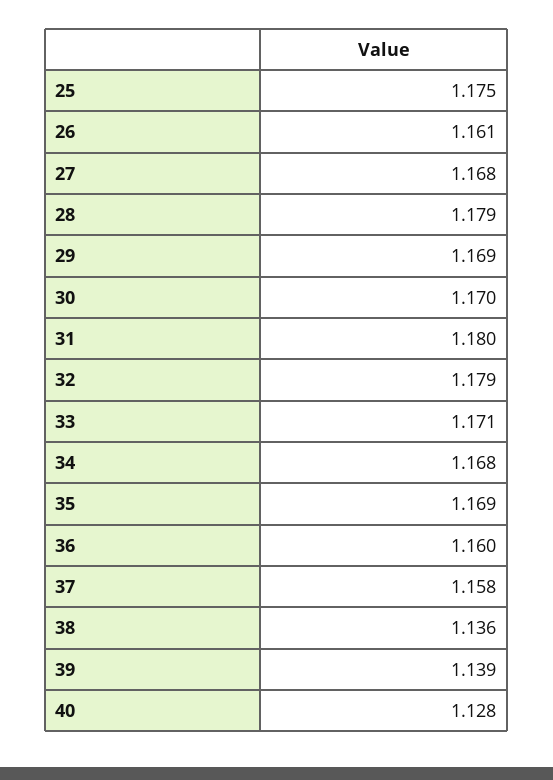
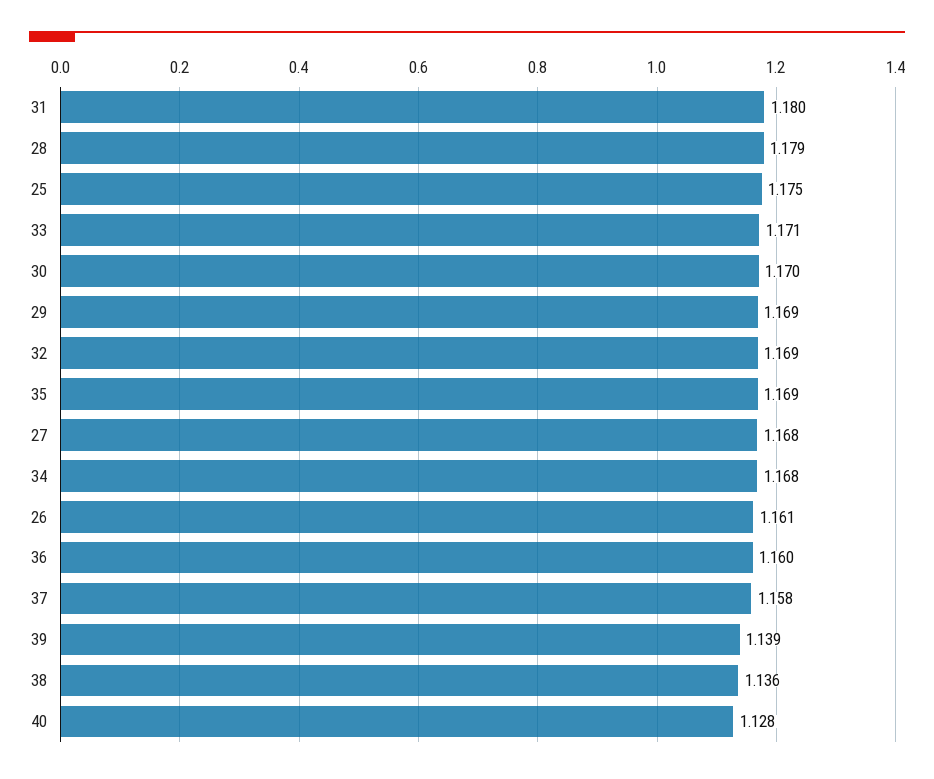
  {
    "25": 1.175,
    "26": 1.161,
    "27": 1.168,
    "28": 1.179,
    "29": 1.169,
    "30": 1.17,
    "31": 1.18,
-   "32": 1.179,
+   "32": 1.169,
    "33": 1.171,
    "34": 1.168,
    "35": 1.169,
    "36": 1.16,
    "37": 1.158,
    "38": 1.136,
    "39": 1.139,
    "40": 1.128
  }

